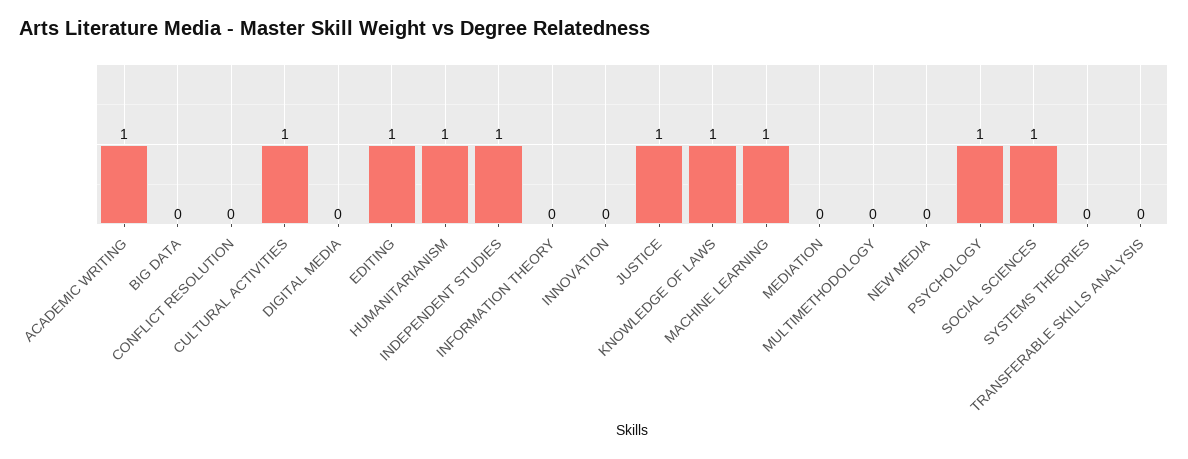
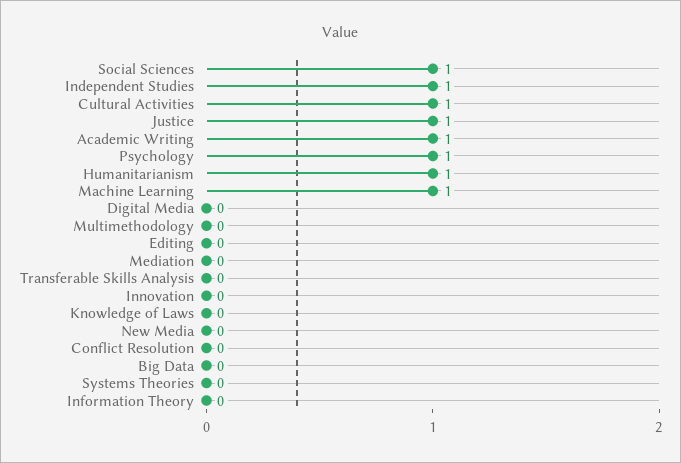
  {
    "ACADEMIC WRITING": 1,
    "BIG DATA": 0,
    "CONFLICT RESOLUTION": 0,
    "CULTURAL ACTIVITIES": 1,
    "DIGITAL MEDIA": 0,
-   "EDITING": 1,
+   "EDITING": 0,
    "HUMANITARIANISM": 1,
    "INDEPENDENT STUDIES": 1,
    "INFORMATION THEORY": 0,
    "INNOVATION": 0,
    "JUSTICE": 1,
-   "KNOWLEDGE OF LAWS": 1,
+   "KNOWLEDGE OF LAWS": 0,
    "MACHINE LEARNING": 1,
    "MEDIATION": 0,
    "MULTIMETHODOLOGY": 0,
    "NEW MEDIA": 0,
    "PSYCHOLOGY": 1,
    "SOCIAL SCIENCES": 1,
    "SYSTEMS THEORIES": 0,
    "TRANSFERABLE SKILLS ANALYSIS": 0
  }

